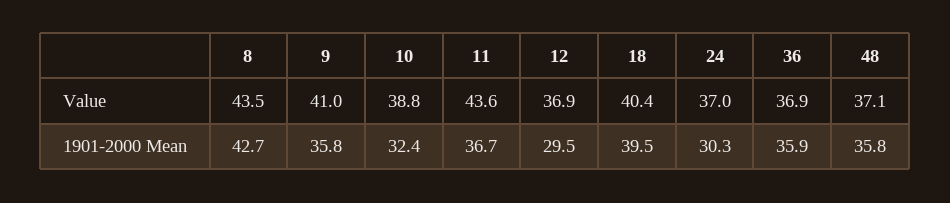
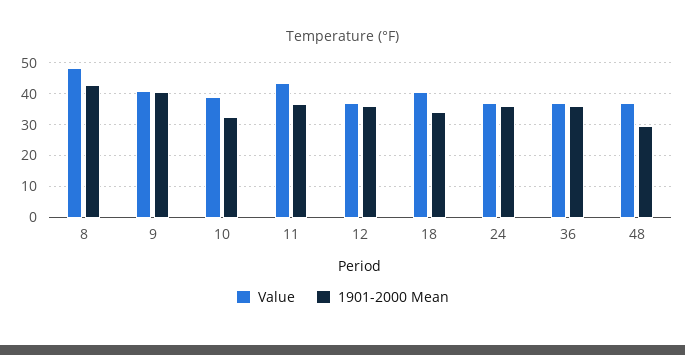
  {
    "Value": {
-     "8": 43.5,
+     "8": 48,
      "9": 41,
      "10": 38.8,
      "11": 43.6,
      "12": 36.9,
      "18": 40.4,
      "24": 37,
      "36": 36.9,
      "48": 37.1
    },
    "1901-2000 Mean": {
      "8": 42.7,
-     "9": 35.8,
+     "9": 40,
      "10": 32.4,
      "11": 36.7,
-     "12": 29.5,
+     "12": 36,
-     "18": 39.5,
+     "18": 34,
-     "24": 30.3,
+     "24": 36,
      "36": 35.9,
-     "48": 35.8
+     "48": 30
    }
  }

